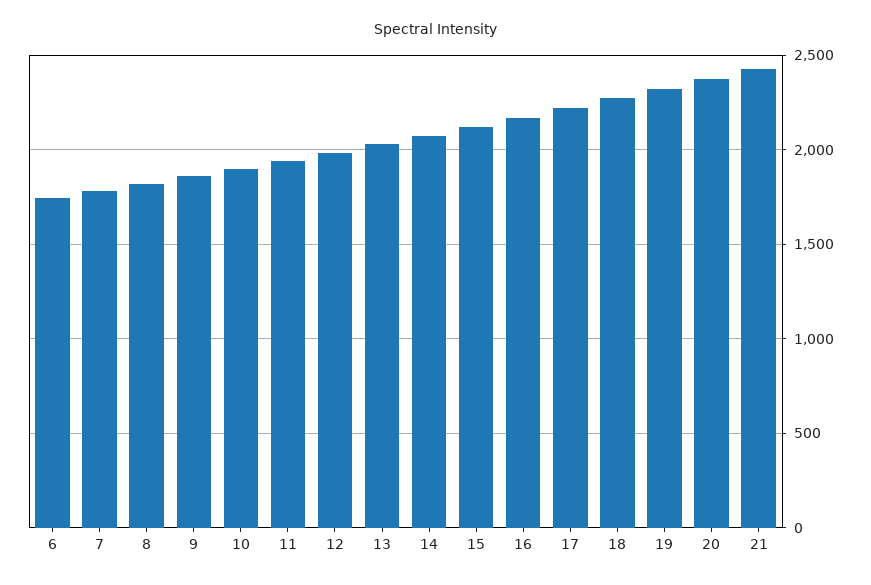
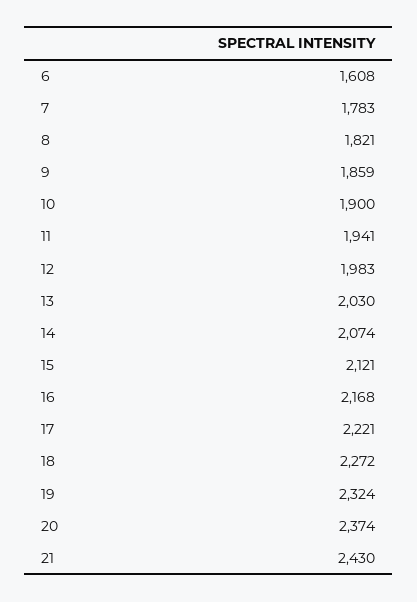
  {
-   "6": 1750,
+   "6": 1608,
    "7": 1783,
    "8": 1821,
    "9": 1859,
    "10": 1900,
    "11": 1941,
    "12": 1983,
    "13": 2030,
    "14": 2074,
    "15": 2121,
    "16": 2168,
    "17": 2221,
    "18": 2272,
    "19": 2324,
    "20": 2374,
    "21": 2430
  }

